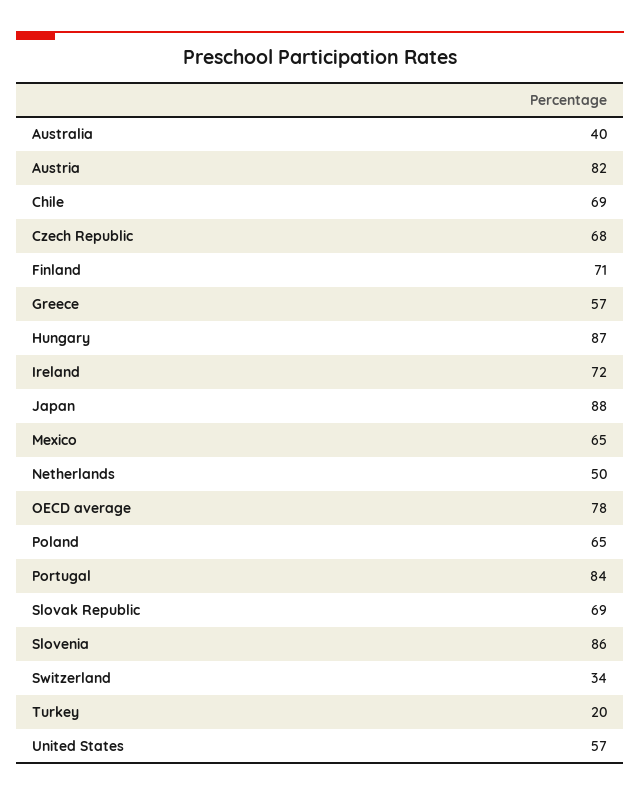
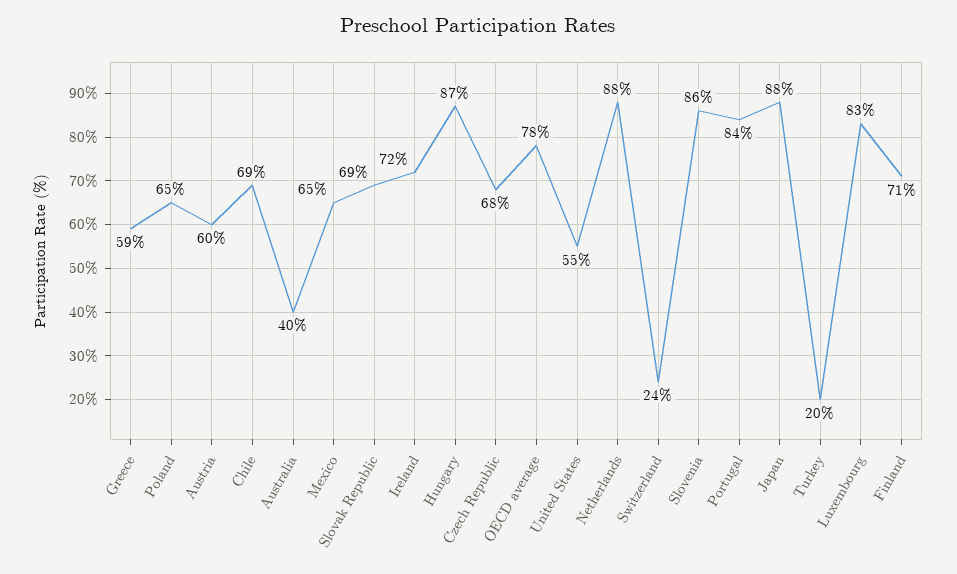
  {
    "Australia": 40,
-   "Austria": 82,
+   "Austria": 60,
    "Chile": 69,
    "Czech Republic": 68,
    "Finland": 71,
-   "Greece": 57,
+   "Greece": 59,
    "Hungary": 87,
    "Ireland": 72,
    "Japan": 88,
    "Mexico": 65,
-   "Netherlands": 50,
+   "Netherlands": 88,
    "OECD average": 78,
    "Poland": 65,
    "Portugal": 84,
    "Slovak Republic": 69,
    "Slovenia": 86,
-   "Switzerland": 34,
+   "Switzerland": 24,
    "Turkey": 20,
-   "United States": 57
+   "United States": 55,
+   "Luxembourg": 83
  }

